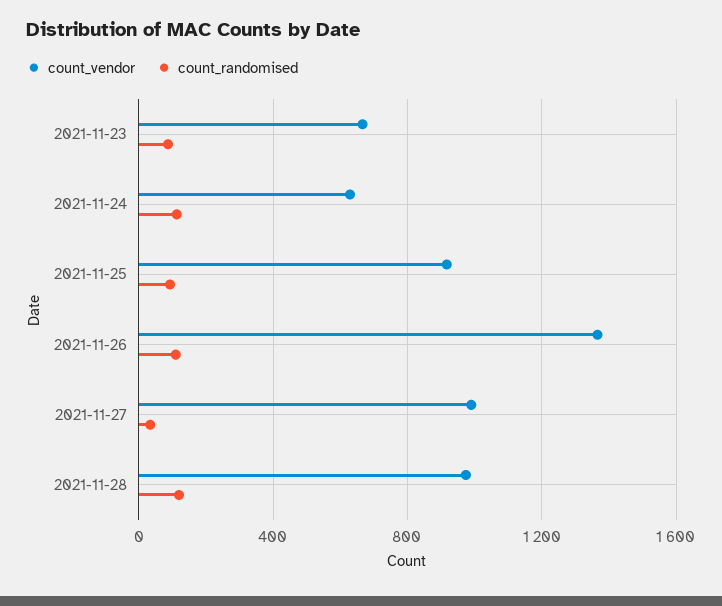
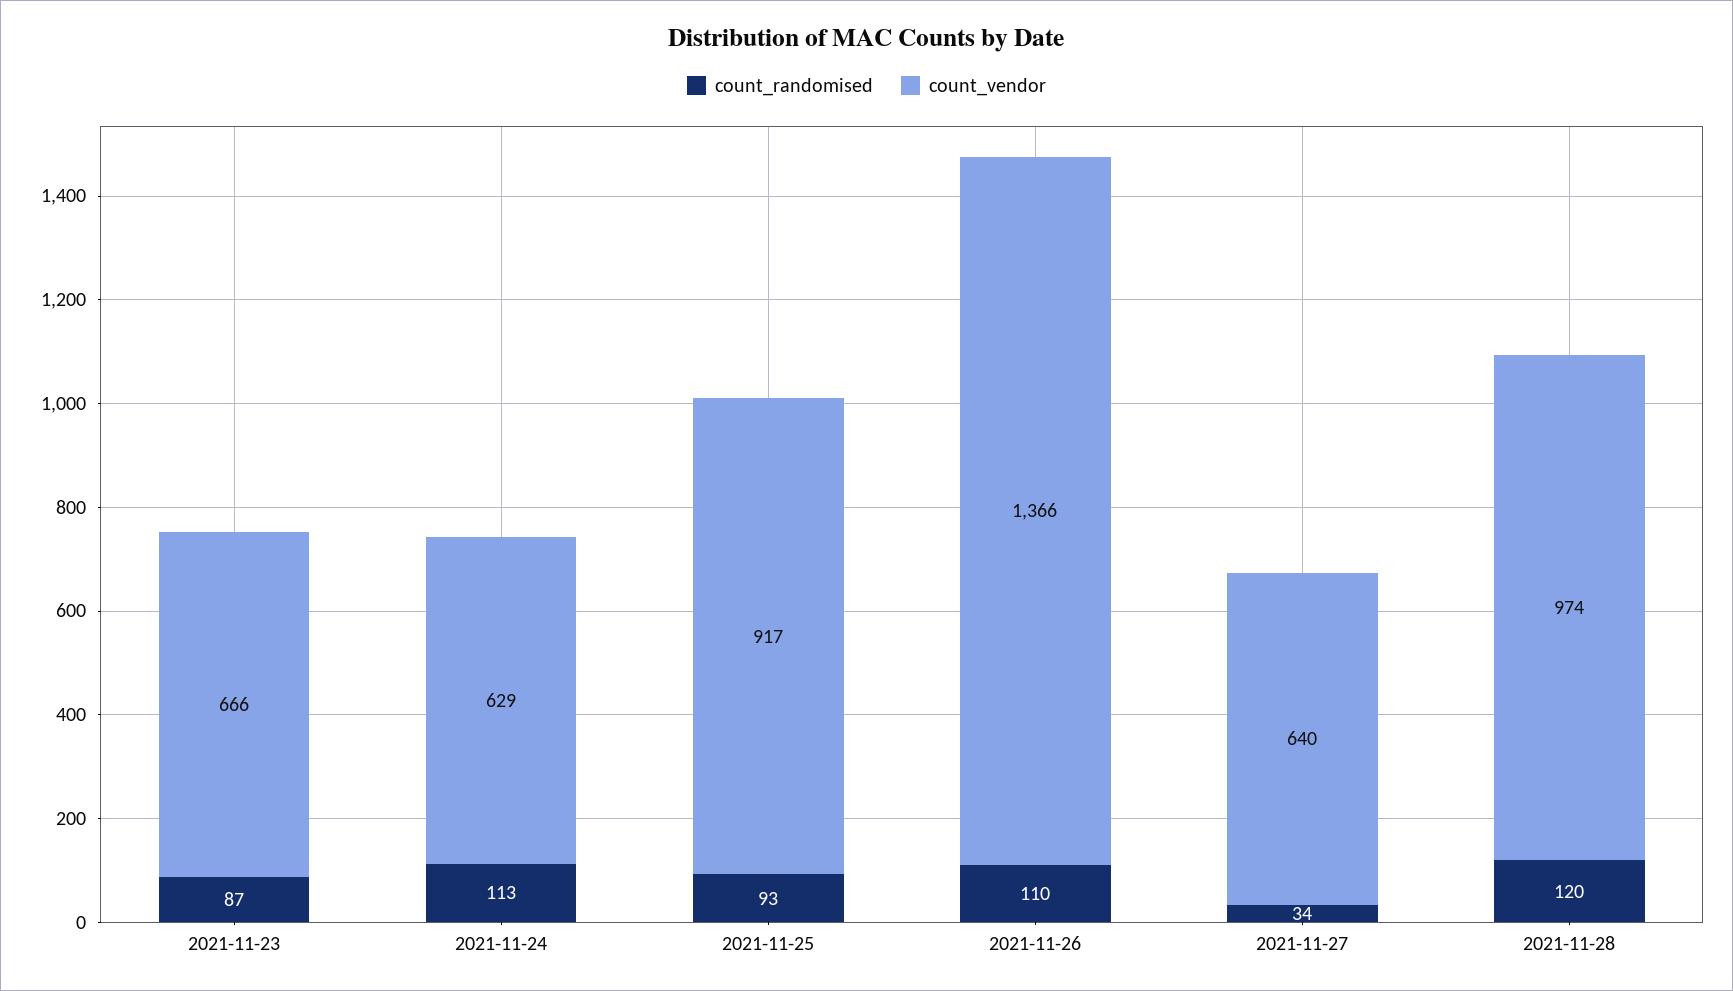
  {
    "count_vendor": {
      "2021-11-23": 666,
      "2021-11-24": 629,
      "2021-11-25": 917,
      "2021-11-26": 1366,
-     "2021-11-27": 1000,
+     "2021-11-27": 640,
      "2021-11-28": 974
    },
    "count_randomised": {
      "2021-11-23": 87,
      "2021-11-24": 113,
      "2021-11-25": 93,
      "2021-11-26": 110,
      "2021-11-27": 34,
      "2021-11-28": 120
    }
  }

